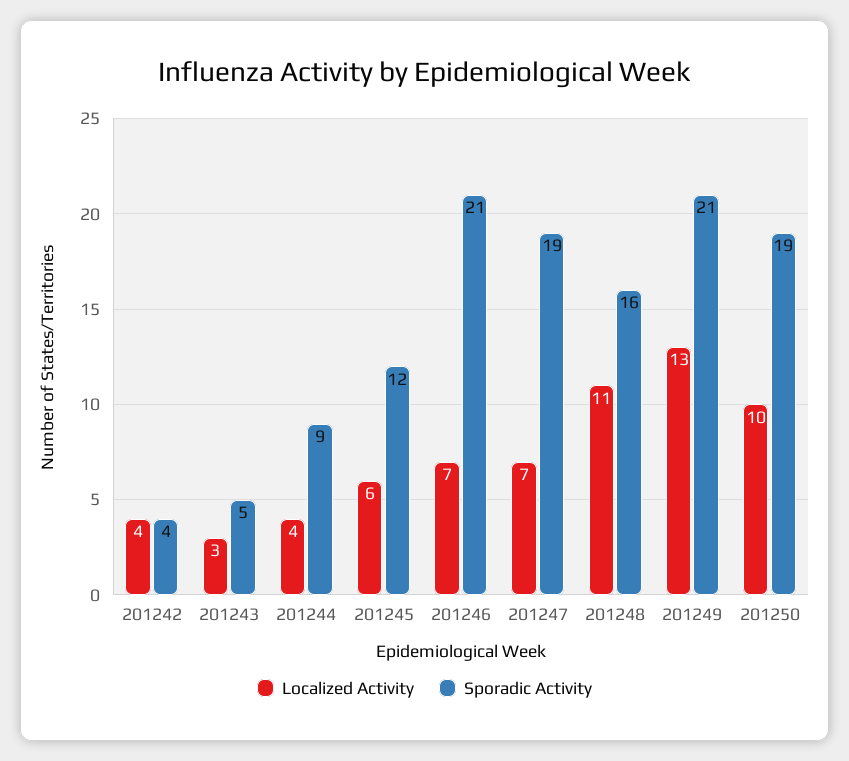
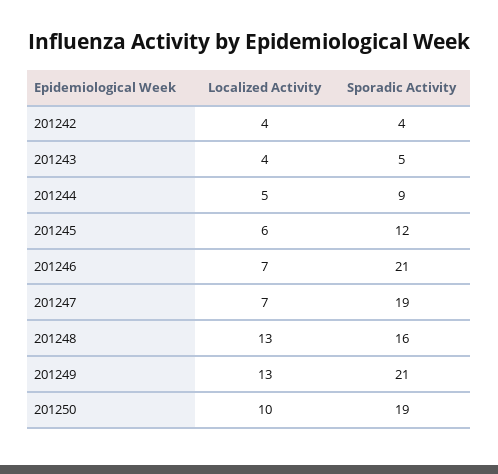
  {
    "Localized Activity": {
      "201242": 4,
-     "201243": 3,
+     "201243": 4,
-     "201244": 4,
+     "201244": 5,
      "201245": 6,
      "201246": 7,
      "201247": 7,
-     "201248": 11,
+     "201248": 13,
      "201249": 13,
      "201250": 10
    },
    "Sporadic Activity": {
      "201242": 4,
      "201243": 5,
      "201244": 9,
      "201245": 12,
      "201246": 21,
      "201247": 19,
      "201248": 16,
      "201249": 21,
      "201250": 19
    }
  }

